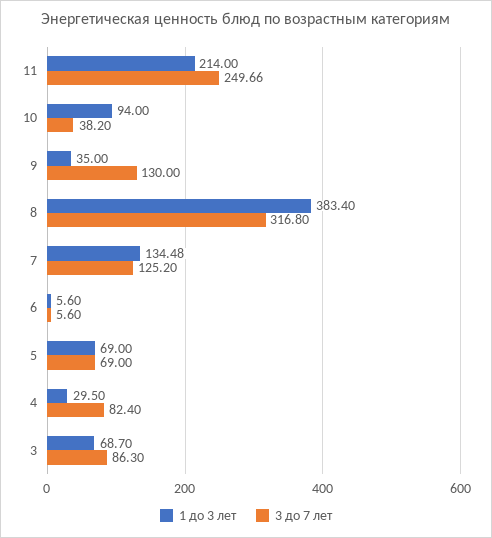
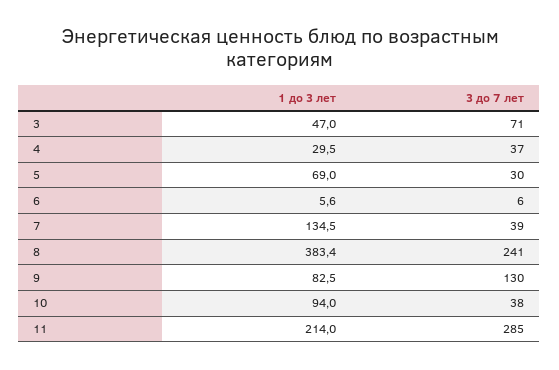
  {
    "1 до 3 лет": {
      "11": 214,
      "10": 94,
-     "9": 35,
+     "9": 82.5,
      "8": 383.4,
      "7": 134.48,
      "6": 5.6,
      "5": 69,
      "4": 29.5,
-     "3": 68.7
+     "3": 47
    },
    "3 до 7 лет": {
-     "11": 249.66,
+     "11": 285,
      "10": 38.2,
      "9": 130,
-     "8": 316.8,
+     "8": 241,
-     "7": 125.2,
+     "7": 39,
      "6": 5.6,
-     "5": 69,
+     "5": 30,
-     "4": 82.4,
+     "4": 37,
-     "3": 86.3
+     "3": 71
    }
  }

